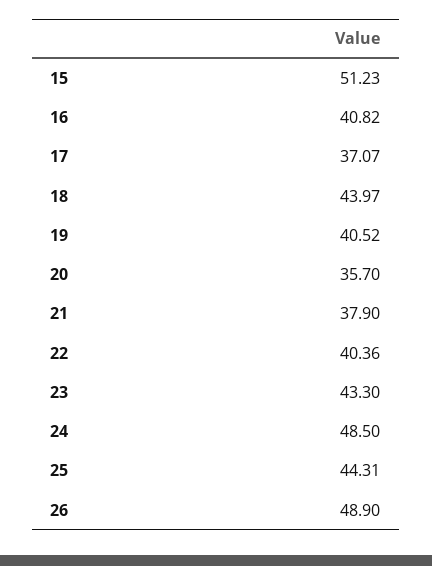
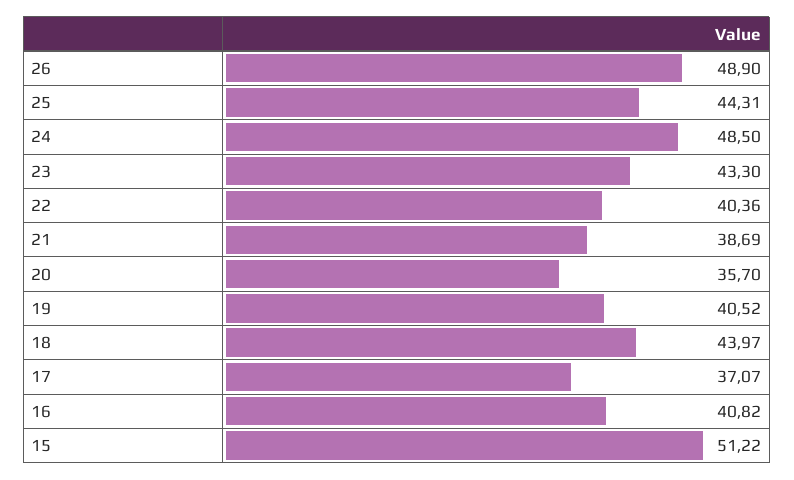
  {
-   "15": 51.23,
+   "15": 51.22,
    "16": 40.82,
    "17": 37.07,
    "18": 43.97,
    "19": 40.52,
    "20": 35.7,
-   "21": 37.9,
+   "21": 38.69,
    "22": 40.36,
    "23": 43.3,
    "24": 48.5,
    "25": 44.31,
    "26": 48.9
  }

